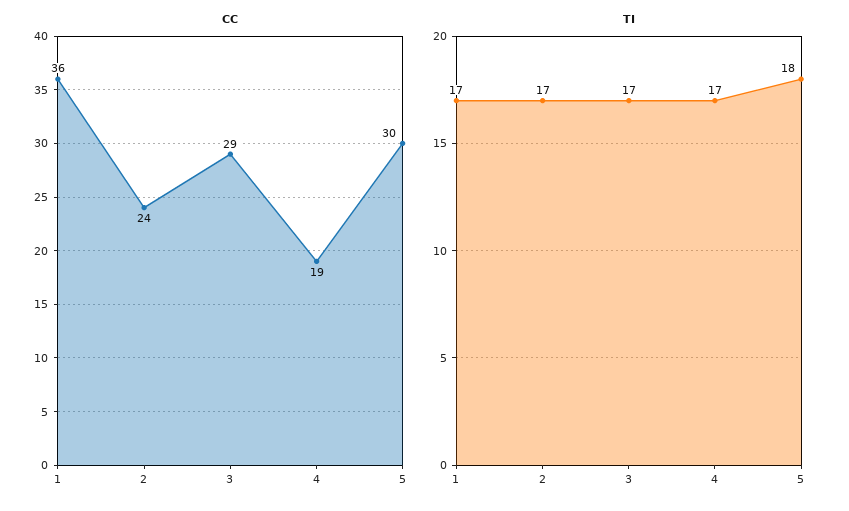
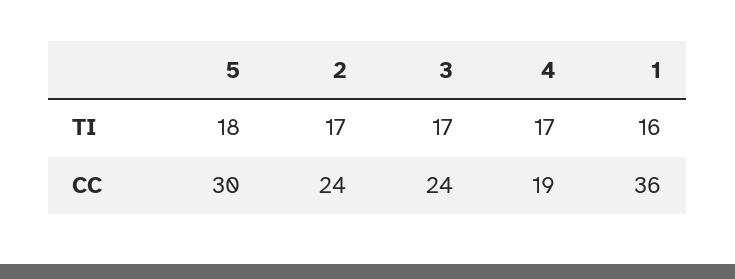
  {
    "CC": {
      "1": 36,
      "2": 24,
-     "3": 29,
+     "3": 24,
      "4": 19,
      "5": 30
    },
    "TI": {
-     "1": 17,
+     "1": 16,
      "2": 17,
      "3": 17,
      "4": 17,
      "5": 18
    }
  }

